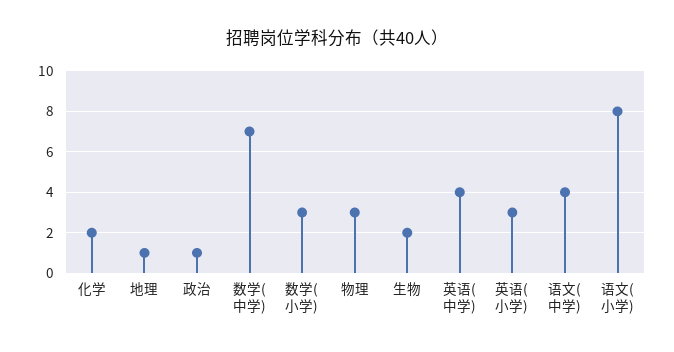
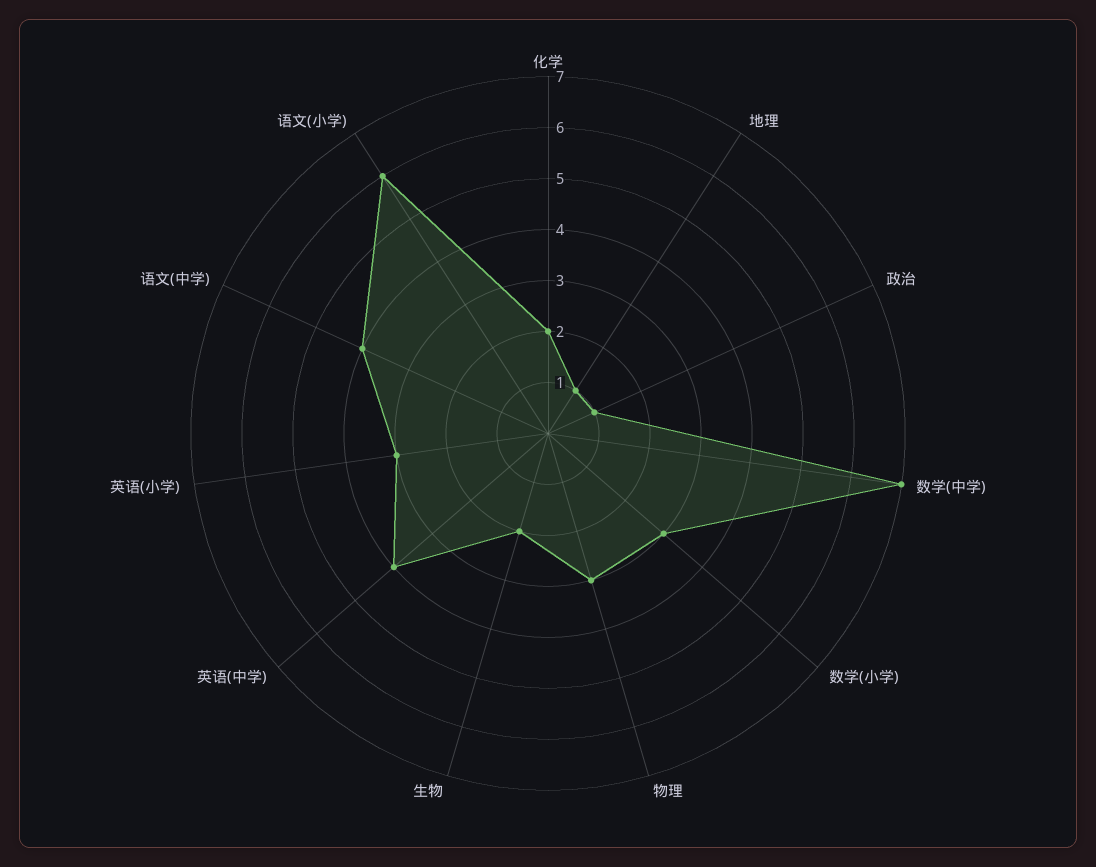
  {
    "化学": 2,
    "地理": 1,
    "政治": 1,
    "数学(中学)": 7,
    "数学(小学)": 3,
    "物理": 3,
    "生物": 2,
    "英语(中学)": 4,
    "英语(小学)": 3,
    "语文(中学)": 4,
-   "语文(小学)": 8
+   "语文(小学)": 6
  }

